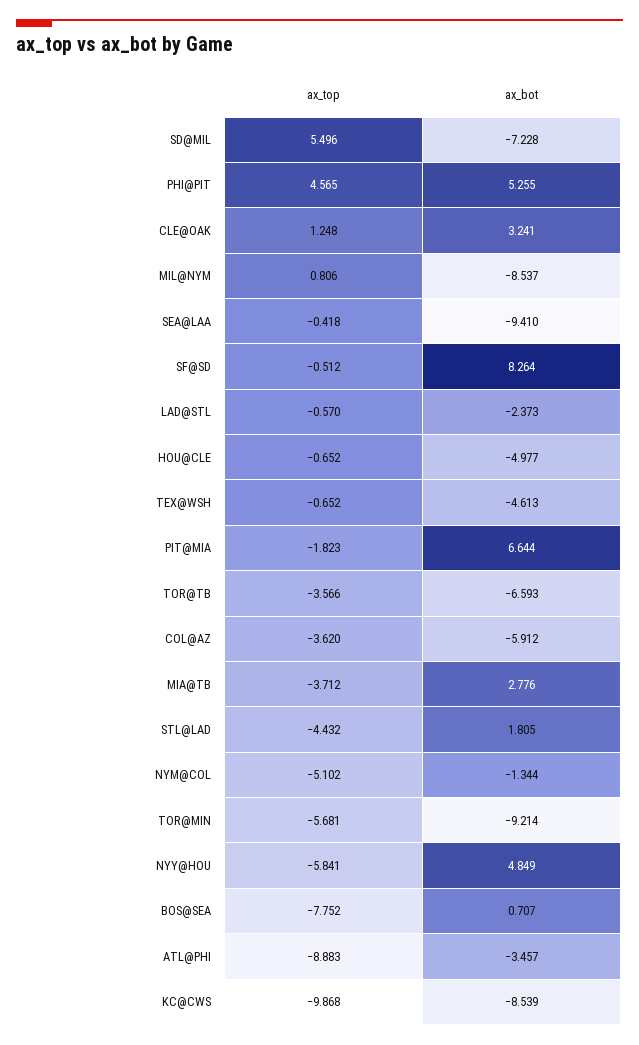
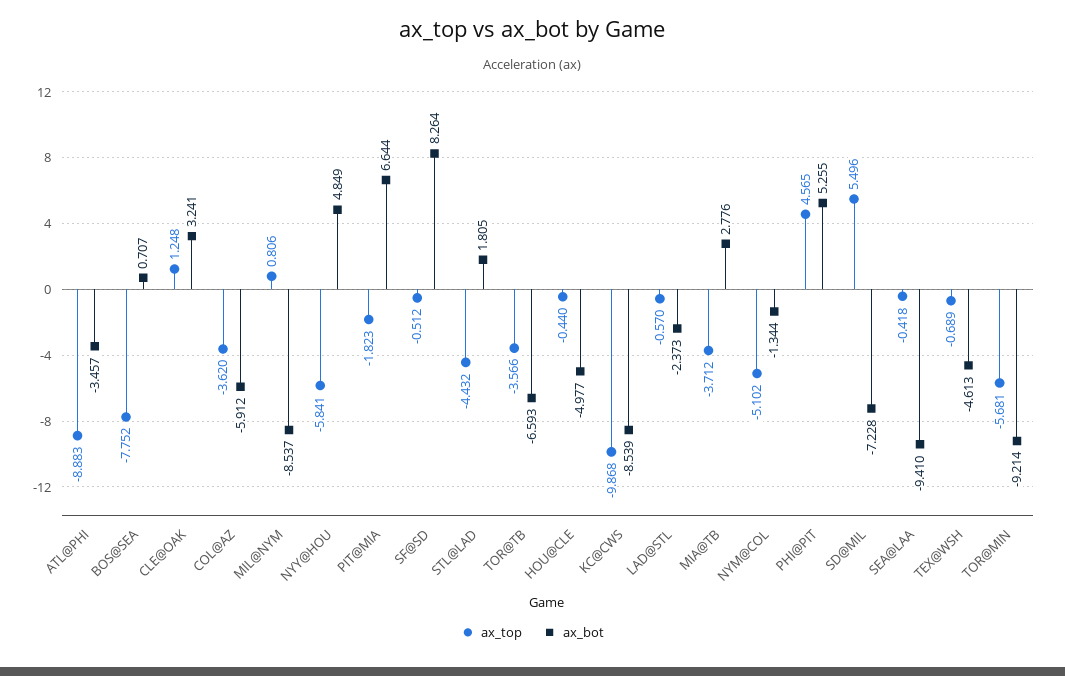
  {
    "ax_top": {
      "SD@MIL": 5.496,
      "PHI@PIT": 4.565,
      "CLE@OAK": 1.248,
      "MIL@NYM": 0.806,
      "SEA@LAA": -0.418,
      "SF@SD": -0.512,
      "LAD@STL": -0.57,
-     "HOU@CLE": -0.652,
+     "HOU@CLE": -0.44,
-     "TEX@WSH": -0.652,
+     "TEX@WSH": -0.689,
      "PIT@MIA": -1.823,
      "TOR@TB": -3.566,
      "COL@AZ": -3.62,
      "MIA@TB": -3.712,
      "STL@LAD": -4.432,
      "NYM@COL": -5.102,
      "TOR@MIN": -5.681,
      "NYY@HOU": -5.841,
      "BOS@SEA": -7.752,
      "ATL@PHI": -8.883,
      "KC@CWS": -9.868
    },
    "ax_bot": {
      "SD@MIL": -7.228,
      "PHI@PIT": 5.255,
      "CLE@OAK": 3.241,
      "MIL@NYM": -8.537,
      "SEA@LAA": -9.41,
      "SF@SD": 8.264,
      "LAD@STL": -2.373,
      "HOU@CLE": -4.977,
      "TEX@WSH": -4.613,
      "PIT@MIA": 6.644,
      "TOR@TB": -6.593,
      "COL@AZ": -5.912,
      "MIA@TB": 2.776,
      "STL@LAD": 1.805,
      "NYM@COL": -1.344,
      "TOR@MIN": -9.214,
      "NYY@HOU": 4.849,
      "BOS@SEA": 0.707,
      "ATL@PHI": -3.457,
      "KC@CWS": -8.539
    }
  }

